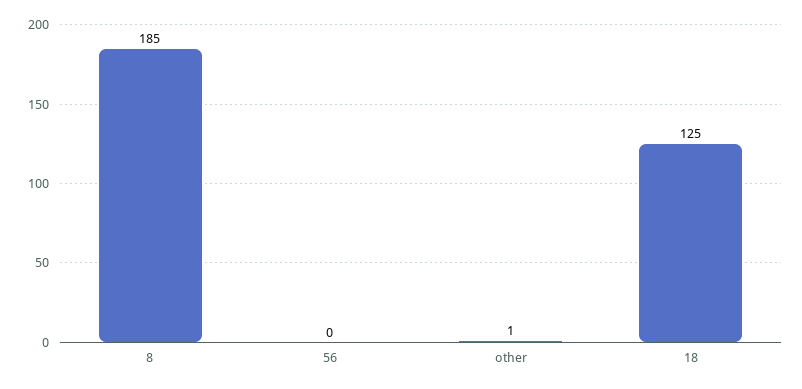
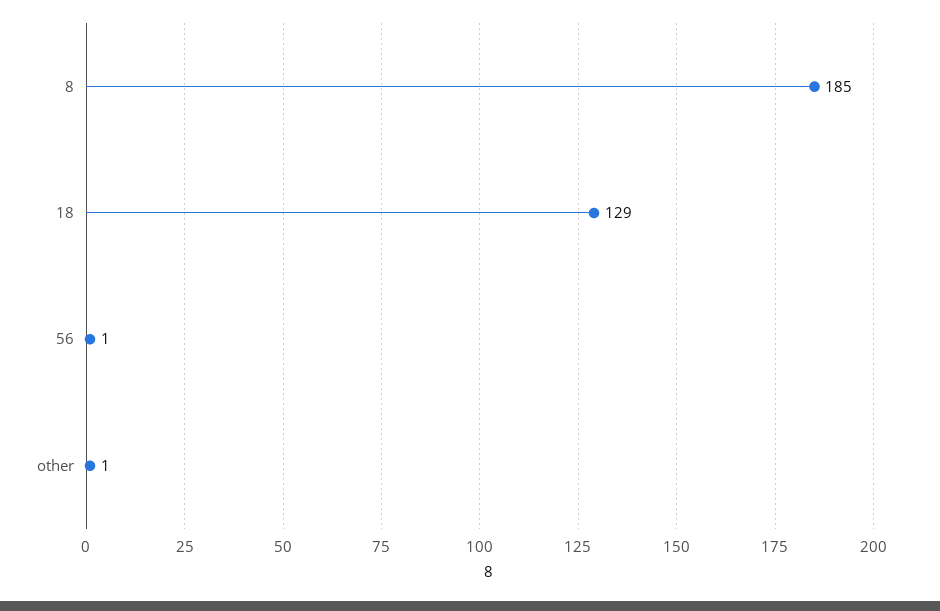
  {
    "8": 185,
-   "56": 0,
+   "56": 1,
    "other": 1,
-   "18": 125
+   "18": 129
  }

